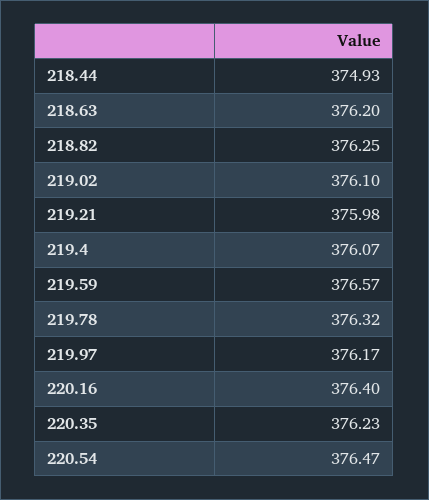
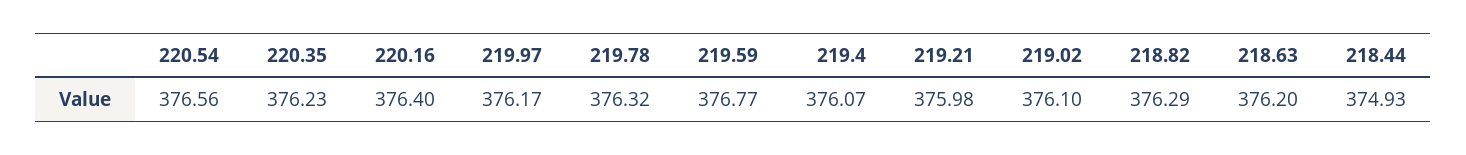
  {
    "218.44": 374.93,
    "218.63": 376.2,
-   "218.82": 376.25,
+   "218.82": 376.29,
    "219.02": 376.1,
    "219.21": 375.98,
    "219.4": 376.07,
-   "219.59": 376.57,
+   "219.59": 376.77,
    "219.78": 376.32,
    "219.97": 376.17,
    "220.16": 376.4,
    "220.35": 376.23,
-   "220.54": 376.47
+   "220.54": 376.56
  }

